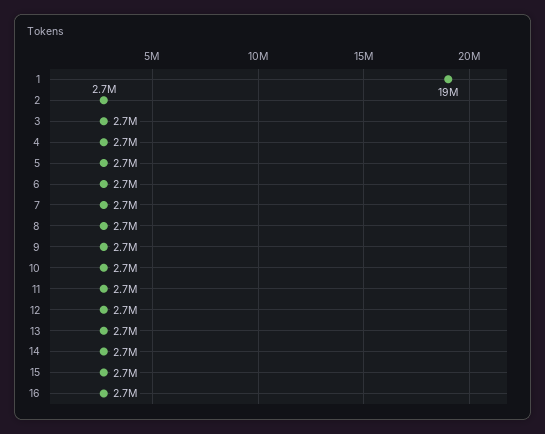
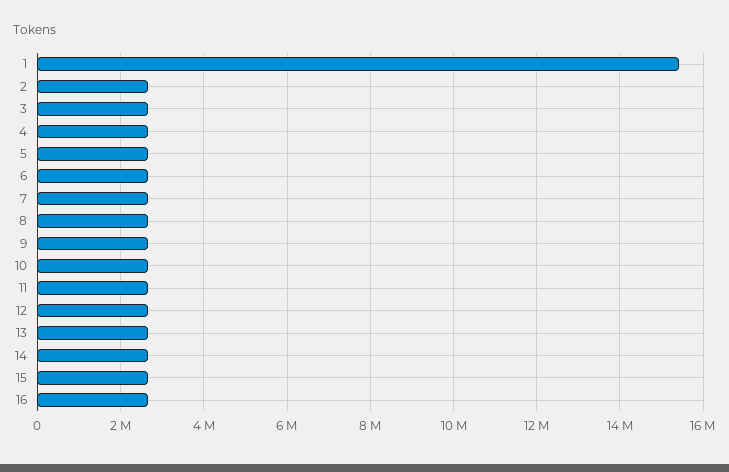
  {
-   "1": 19000000,
+   "1": 15400000,
    "2": 2700000,
    "3": 2700000,
    "4": 2700000,
    "5": 2700000,
    "6": 2700000,
    "7": 2700000,
    "8": 2700000,
    "9": 2700000,
    "10": 2700000,
    "11": 2700000,
    "12": 2700000,
    "13": 2700000,
    "14": 2700000,
    "15": 2700000,
    "16": 2700000
  }

